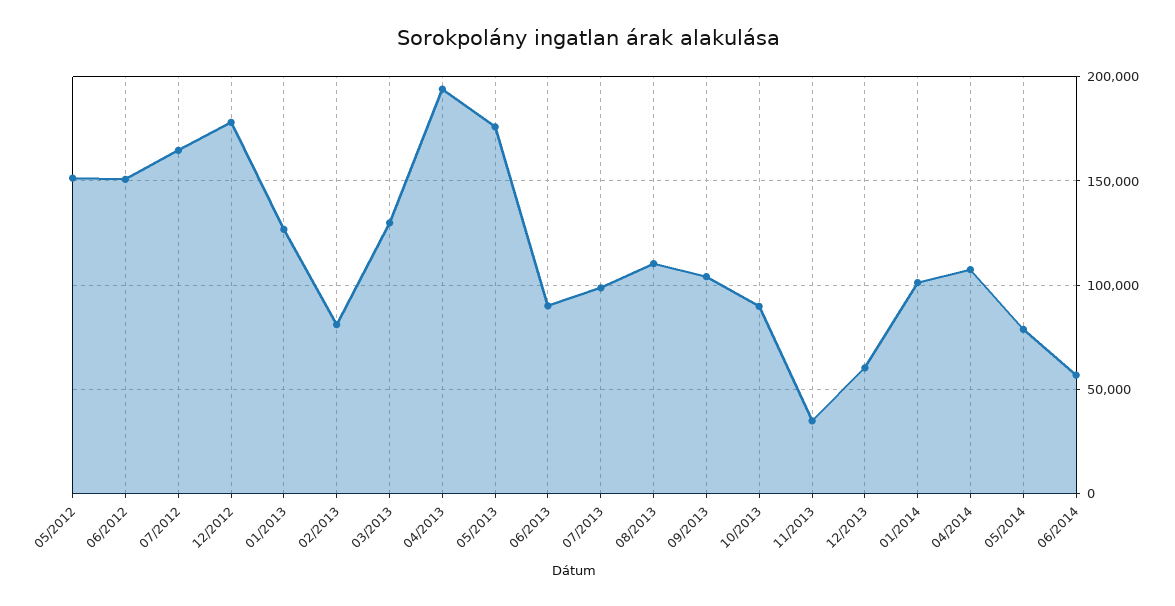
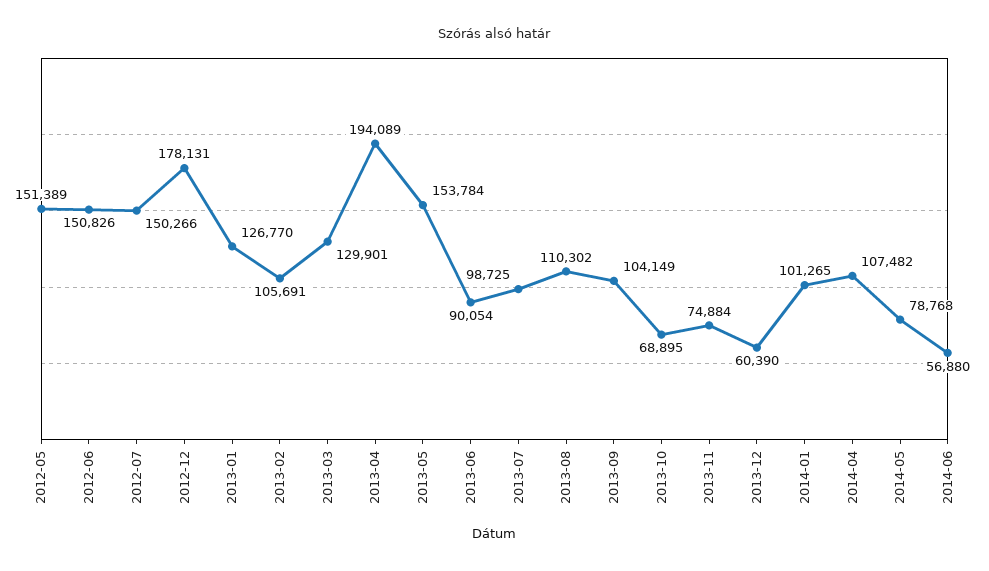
  {
    "05/2012": 151389,
    "06/2012": 150826,
-   "07/2012": 165000,
+   "07/2012": 150266,
    "12/2012": 178131,
    "01/2013": 126770,
-   "02/2013": 80000,
+   "02/2013": 105691,
    "03/2013": 129901,
    "04/2013": 194089,
-   "05/2013": 175000,
+   "05/2013": 153784,
    "06/2013": 90054,
    "07/2013": 98725,
    "08/2013": 110302,
    "09/2013": 104149,
-   "10/2013": 90000,
+   "10/2013": 68895,
-   "11/2013": 35000,
+   "11/2013": 74884,
    "12/2013": 60390,
    "01/2014": 101265,
    "04/2014": 107482,
    "05/2014": 78768,
    "06/2014": 56880
  }

